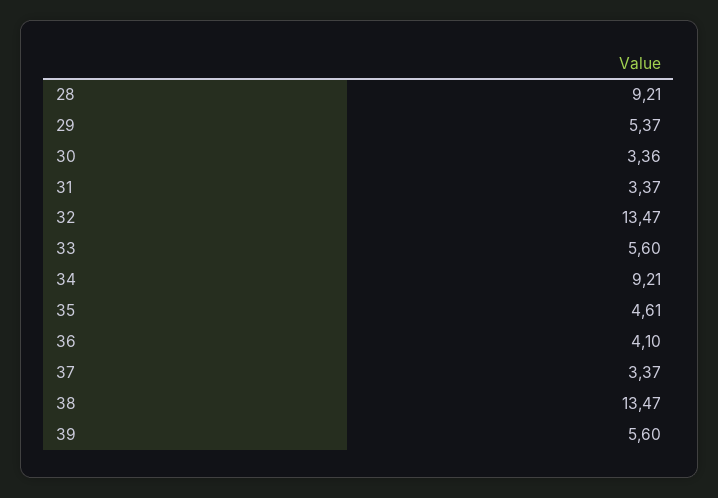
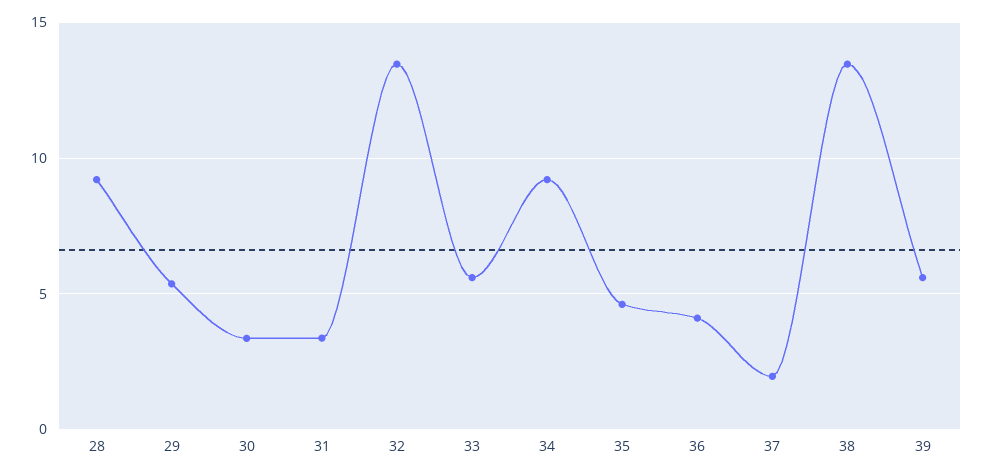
  {
    "28": 9.21,
    "29": 5.37,
    "30": 3.36,
    "31": 3.37,
    "32": 13.47,
    "33": 5.6,
    "34": 9.21,
    "35": 4.61,
    "36": 4.1,
-   "37": 3.37,
+   "37": 2,
    "38": 13.47,
    "39": 5.6
  }

